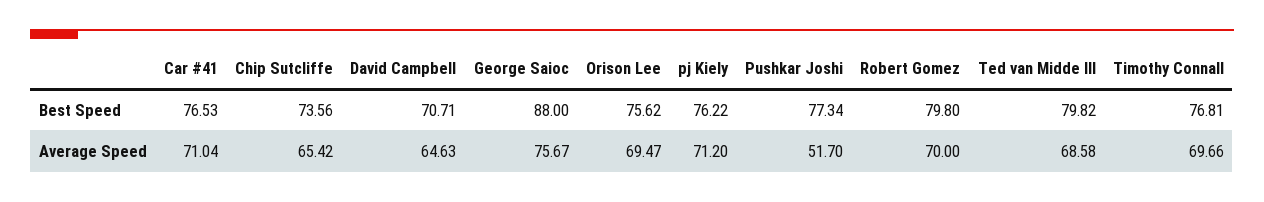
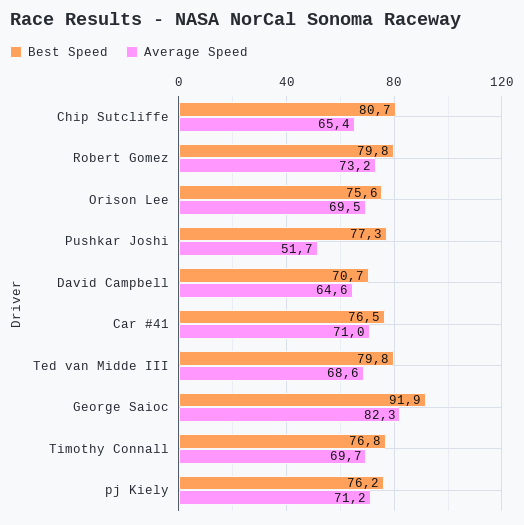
  {
    "Best Speed": {
      "Car #41": 76.53,
-     "Chip Sutcliffe": 73.56,
+     "Chip Sutcliffe": 80.7,
      "David Campbell": 70.71,
-     "George Saioc": 88,
+     "George Saioc": 91.9,
      "Orison Lee": 75.62,
      "pj Kiely": 76.22,
      "Pushkar Joshi": 77.34,
      "Robert Gomez": 79.8,
      "Ted van Midde III": 79.82,
      "Timothy Connall": 76.81
    },
    "Average Speed": {
      "Car #41": 71.04,
      "Chip Sutcliffe": 65.42,
      "David Campbell": 64.63,
-     "George Saioc": 75.67,
+     "George Saioc": 82.3,
      "Orison Lee": 69.47,
      "pj Kiely": 71.2,
      "Pushkar Joshi": 51.7,
-     "Robert Gomez": 70,
+     "Robert Gomez": 73.2,
      "Ted van Midde III": 68.58,
      "Timothy Connall": 69.66
    }
  }

